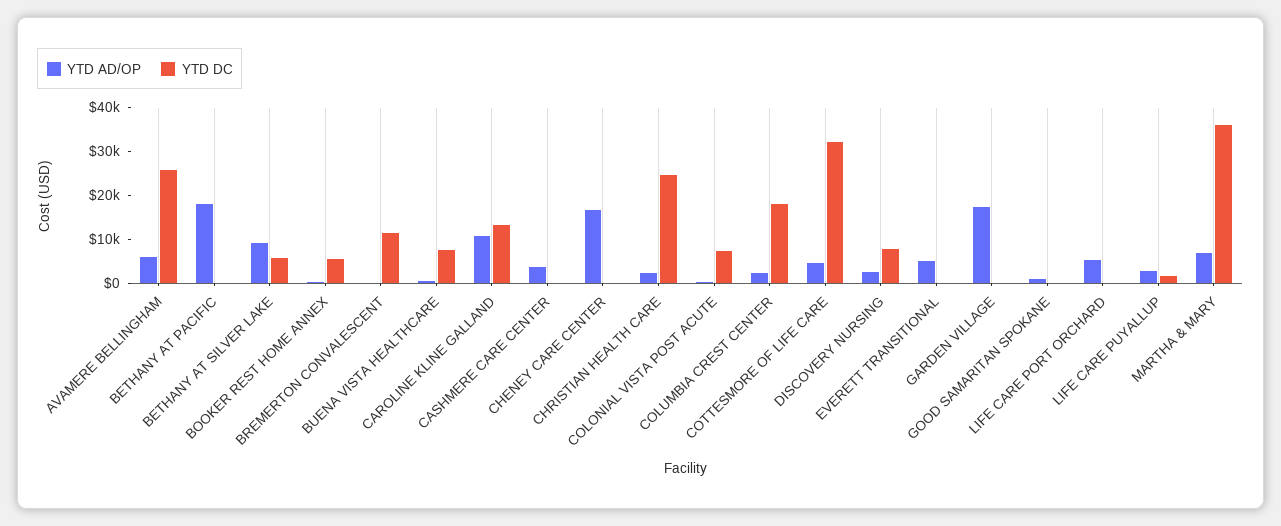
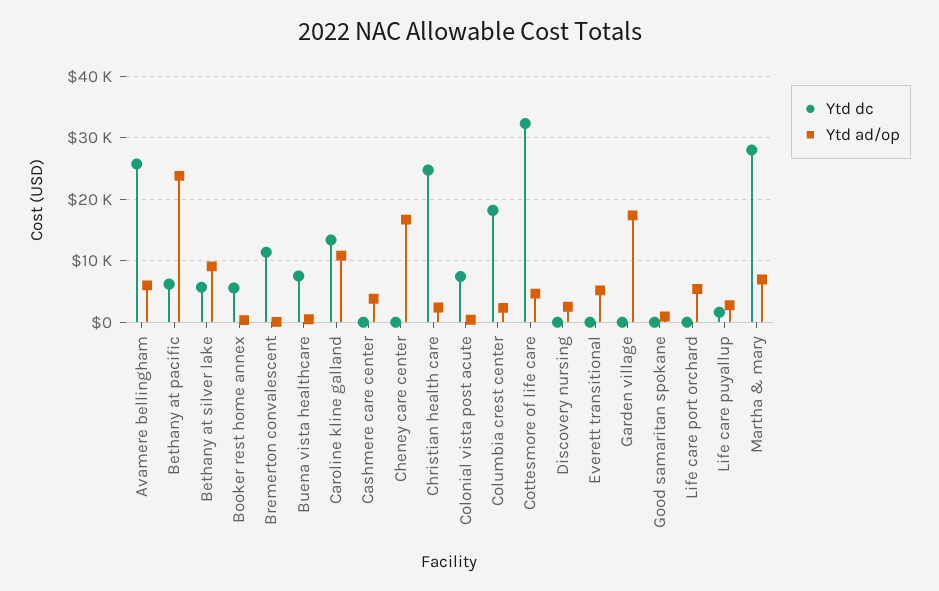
  {
    "YTD AD/OP": {
      "AVAMERE BELLINGHAM": 6000,
-     "BETHANY AT PACIFIC": 18000,
+     "BETHANY AT PACIFIC": 24000,
      "BETHANY AT SILVER LAKE": 9000,
      "BOOKER REST HOME ANNEX": 0,
      "BREMERTON CONVALESCENT": 0,
      "BUENA VISTA HEALTHCARE": 0,
      "CAROLINE KLINE GALLAND": 11000,
      "CASHMERE CARE CENTER": 4000,
      "CHENEY CARE CENTER": 17000,
      "CHRISTIAN HEALTH CARE": 2000,
      "COLONIAL VISTA POST ACUTE": 0,
      "COLUMBIA CREST CENTER": 2000,
      "COTTESMORE OF LIFE CARE": 5000,
      "DISCOVERY NURSING": 3000,
      "EVERETT TRANSITIONAL": 5000,
      "GARDEN VILLAGE": 17000,
      "GOOD SAMARITAN SPOKANE": 1000,
      "LIFE CARE PORT ORCHARD": 5000,
      "LIFE CARE PUYALLUP": 3000,
      "MARTHA & MARY": 7000
    },
    "YTD DC": {
      "AVAMERE BELLINGHAM": 26000,
-     "BETHANY AT PACIFIC": 0,
+     "BETHANY AT PACIFIC": 6000,
      "BETHANY AT SILVER LAKE": 6000,
      "BOOKER REST HOME ANNEX": 6000,
      "BREMERTON CONVALESCENT": 11000,
      "BUENA VISTA HEALTHCARE": 8000,
      "CAROLINE KLINE GALLAND": 13000,
      "CASHMERE CARE CENTER": 0,
      "CHENEY CARE CENTER": 0,
      "CHRISTIAN HEALTH CARE": 25000,
      "COLONIAL VISTA POST ACUTE": 7000,
      "COLUMBIA CREST CENTER": 18000,
      "COTTESMORE OF LIFE CARE": 32000,
-     "DISCOVERY NURSING": 8000,
+     "DISCOVERY NURSING": 0,
      "EVERETT TRANSITIONAL": 0,
      "GARDEN VILLAGE": 0,
      "GOOD SAMARITAN SPOKANE": 0,
      "LIFE CARE PORT ORCHARD": 0,
      "LIFE CARE PUYALLUP": 2000,
-     "MARTHA & MARY": 36000
+     "MARTHA & MARY": 28000
    }
  }

